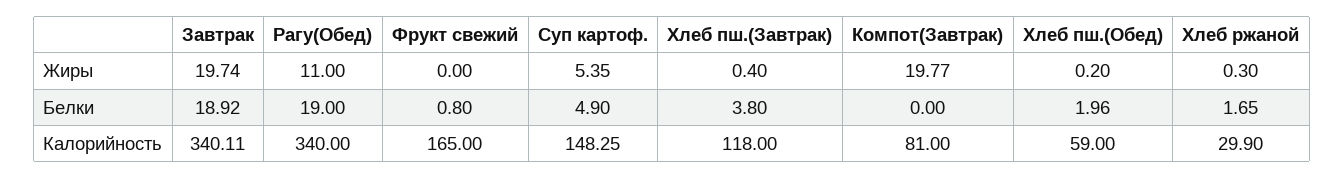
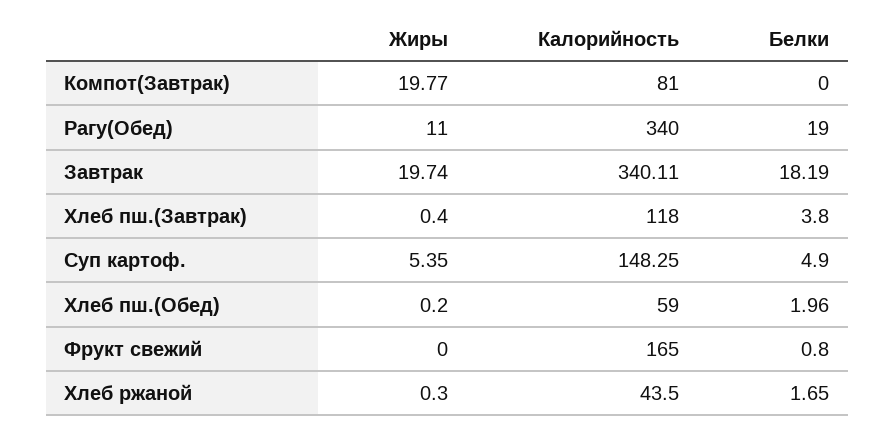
  {
    "Завтрак": {
      "Жиры": 19.74,
-     "Белки": 18.92,
+     "Белки": 18.19,
      "Калорийность": 340.11
    },
    "Рагу(Обед)": {
      "Жиры": 11,
      "Белки": 19,
      "Калорийность": 340
    },
    "Фрукт свежий": {
      "Жиры": 0,
      "Белки": 0.8,
      "Калорийность": 165
    },
    "Суп картоф.": {
      "Жиры": 5.35,
      "Белки": 4.9,
      "Калорийность": 148.25
    },
    "Хлеб пш.(Завтрак)": {
      "Жиры": 0.4,
      "Белки": 3.8,
      "Калорийность": 118
    },
    "Компот(Завтрак)": {
      "Жиры": 19.77,
      "Белки": 0,
      "Калорийность": 81
    },
    "Хлеб пш.(Обед)": {
      "Жиры": 0.2,
      "Белки": 1.96,
      "Калорийность": 59
    },
    "Хлеб ржаной": {
      "Жиры": 0.3,
      "Белки": 1.65,
-     "Калорийность": 29.9
+     "Калорийность": 43.5
    }
  }

